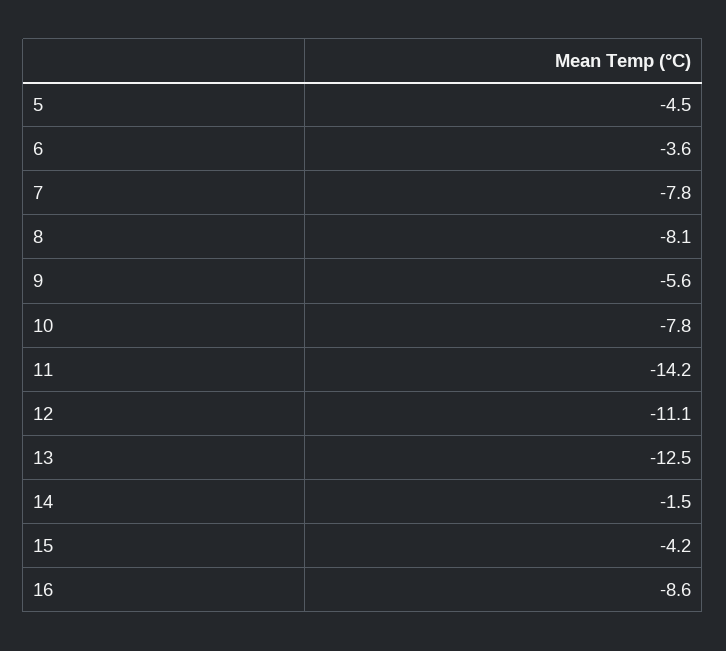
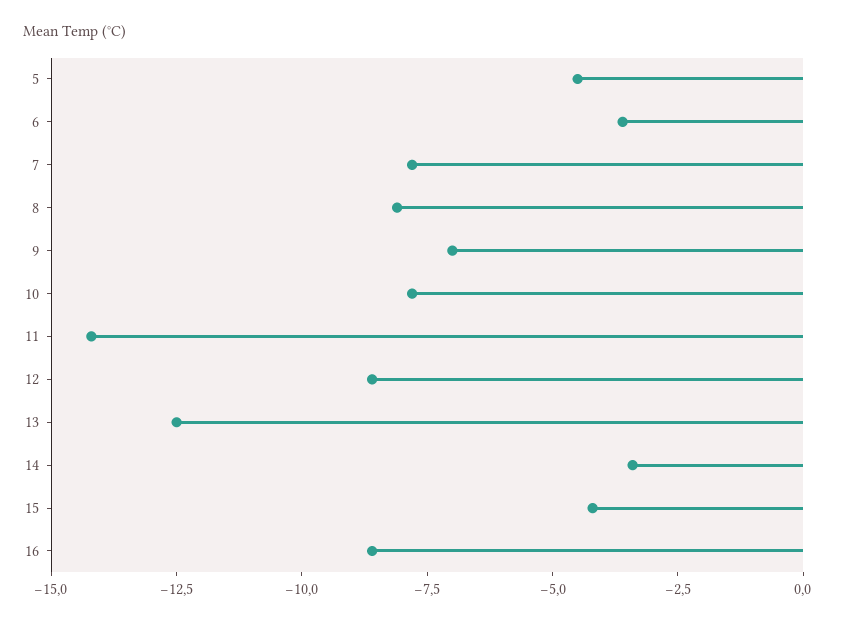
  {
    "5": -4.5,
    "6": -3.6,
    "7": -7.8,
    "8": -8.1,
-   "9": -5.6,
+   "9": -7,
    "10": -7.8,
    "11": -14.2,
-   "12": -11.1,
+   "12": -8.5,
    "13": -12.5,
-   "14": -1.5,
+   "14": -3.5,
    "15": -4.2,
    "16": -8.6
  }

